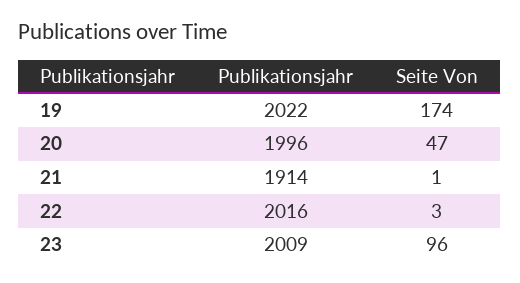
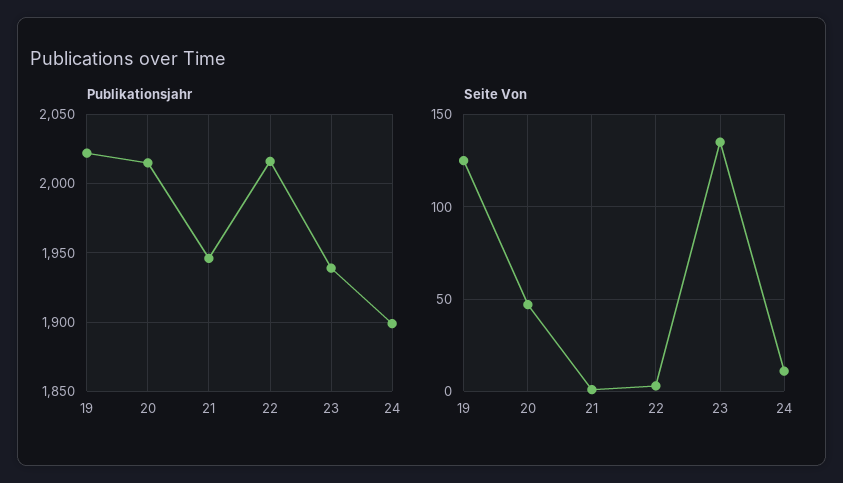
  {
    "Publikationsjahr": {
      "19": 2022,
-     "20": 1996,
+     "20": 2015,
-     "21": 1914,
+     "21": 1945,
      "22": 2016,
-     "23": 2009
+     "23": 1940,
+     "24": 1900
    },
    "Seite Von": {
-     "19": 174,
+     "19": 125,
      "20": 47,
      "21": 1,
      "22": 3,
-     "23": 96
+     "23": 135,
+     "24": 10
    }
  }

